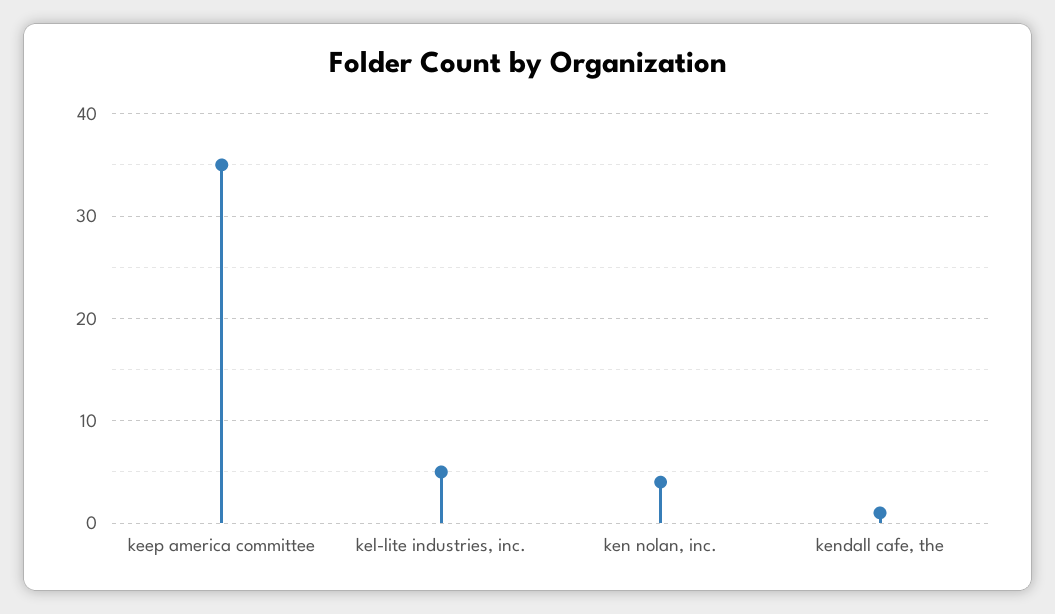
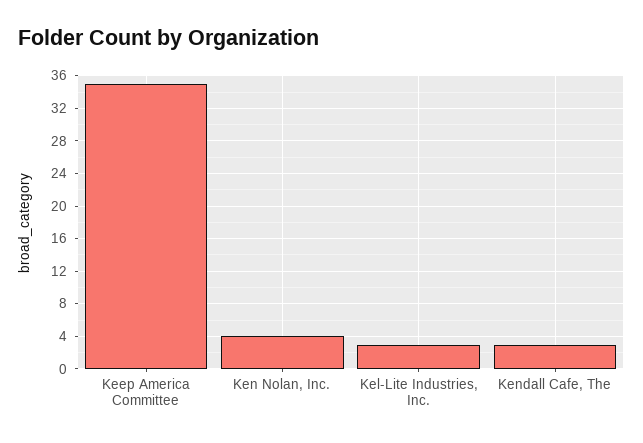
  {
    "keep america committee": 35,
-   "kel-lite industries, inc.": 5,
+   "kel-lite industries, inc.": 3,
    "ken nolan, inc.": 4,
-   "kendall cafe, the": 1
+   "kendall cafe, the": 3
  }

